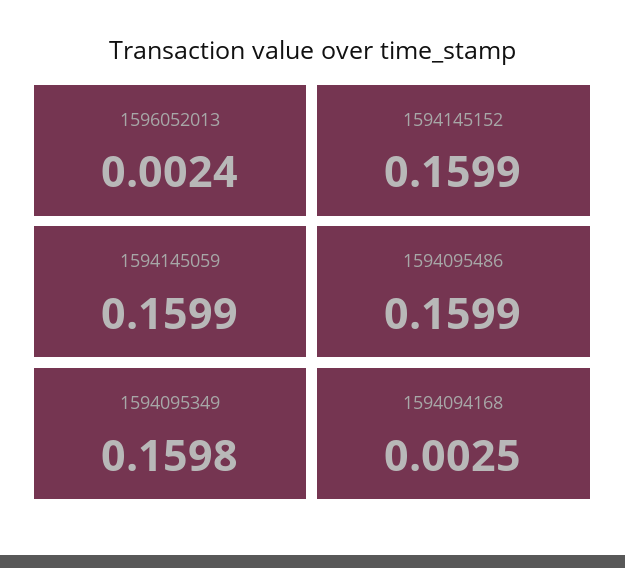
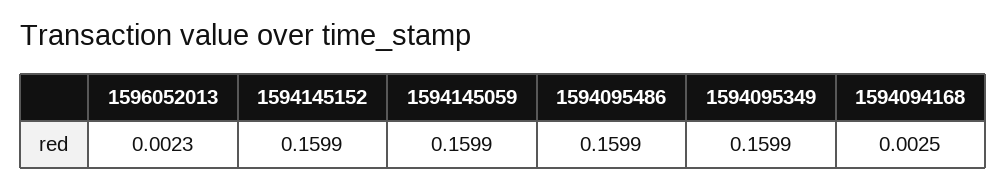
  {
-   "1596052013": 0.0024,
+   "1596052013": 0.0023,
    "1594145152": 0.1599,
    "1594145059": 0.1599,
    "1594095486": 0.1599,
-   "1594095349": 0.1598,
+   "1594095349": 0.1599,
    "1594094168": 0.0025
  }

